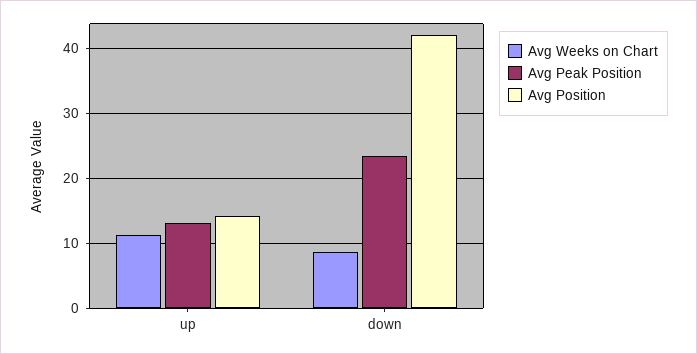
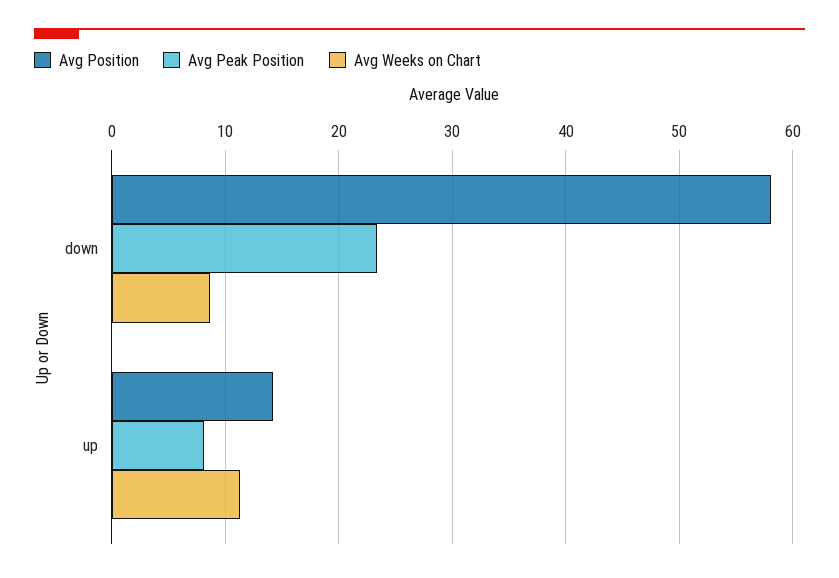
  {
    "Avg Weeks on Chart": {
      "up": 11,
      "down": 9
    },
    "Avg Peak Position": {
-     "up": 13,
+     "up": 8,
      "down": 23
    },
    "Avg Position": {
      "up": 14,
-     "down": 42
+     "down": 58
    }
  }

